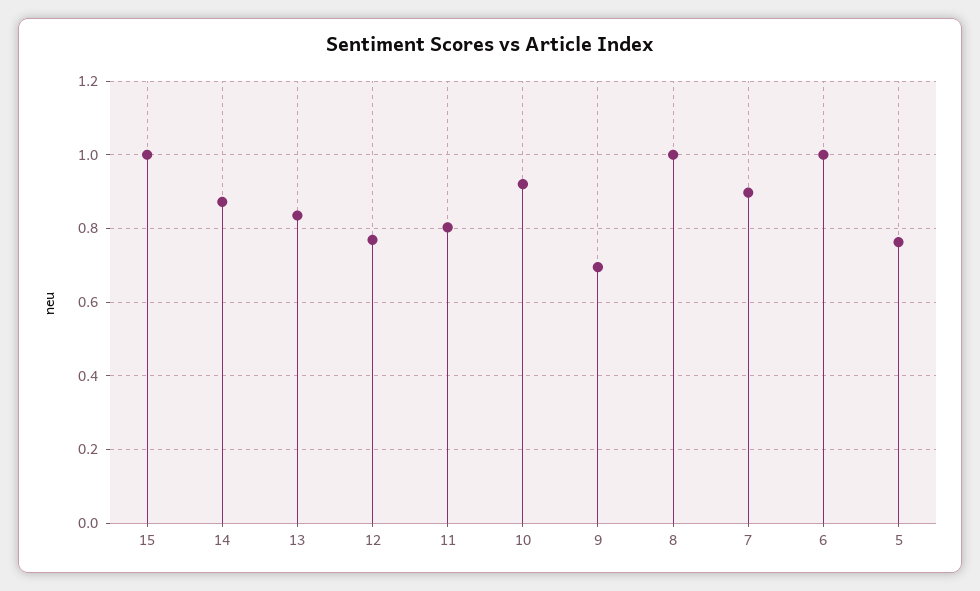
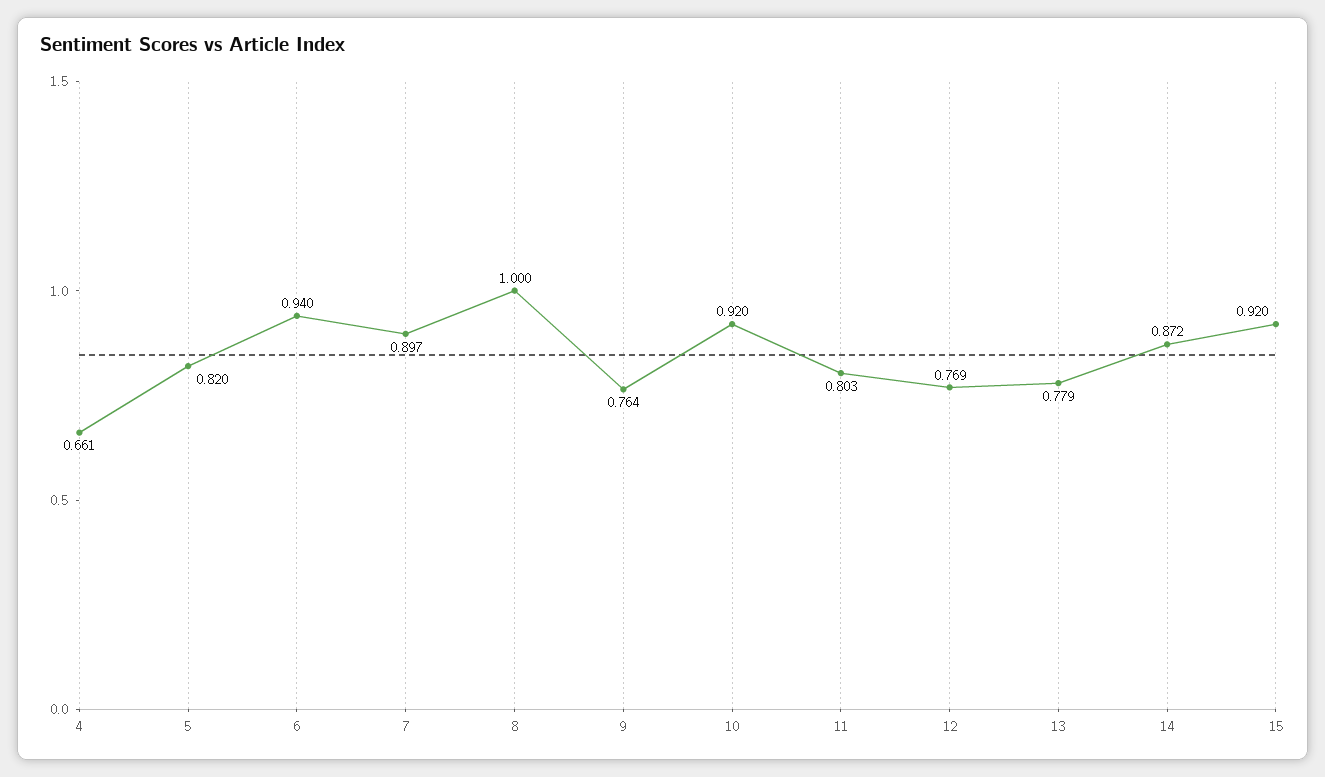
  {
-   "15": 1,
+   "15": 0.92,
    "14": 0.872,
-   "13": 0.84,
+   "13": 0.779,
    "12": 0.769,
    "11": 0.803,
    "10": 0.92,
-   "9": 0.7,
+   "9": 0.764,
    "8": 1,
    "7": 0.897,
-   "6": 1,
+   "6": 0.94,
-   "5": 0.76
+   "5": 0.82,
+   "4": 0.661
  }

